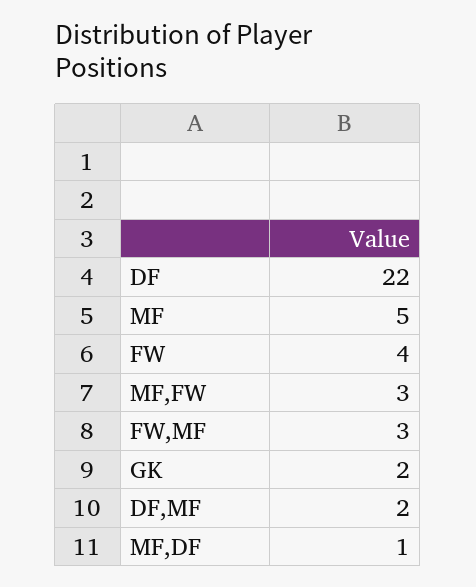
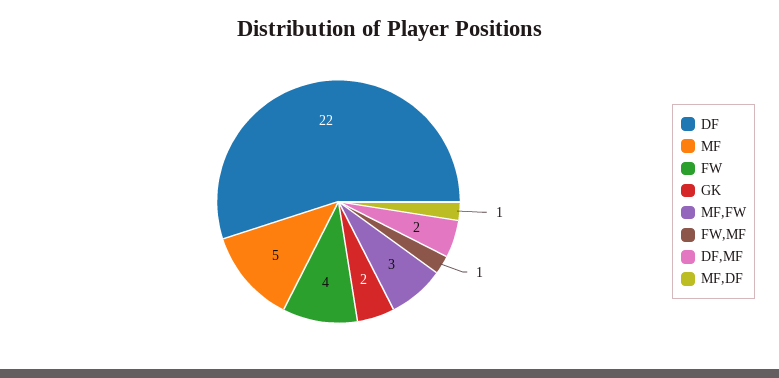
  {
    "DF": 22,
    "MF": 5,
    "FW": 4,
    "MF,FW": 3,
-   "FW,MF": 3,
+   "FW,MF": 1,
    "GK": 2,
    "DF,MF": 2,
    "MF,DF": 1
  }

